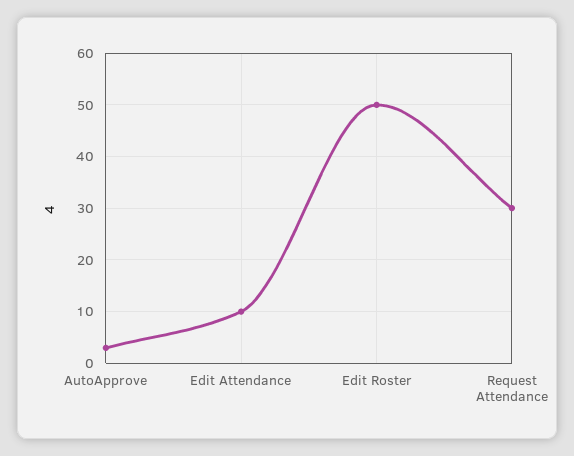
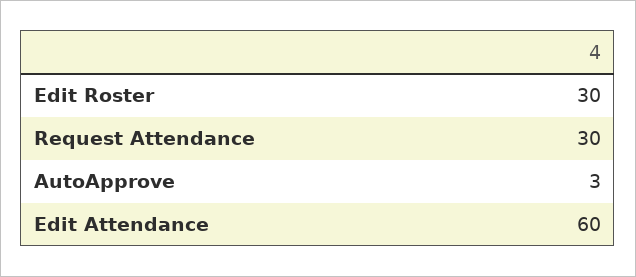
  {
    "AutoApprove": 3,
-   "Edit Attendance": 10,
+   "Edit Attendance": 60,
-   "Edit Roster": 50,
+   "Edit Roster": 30,
    "Request Attendance": 30
  }

